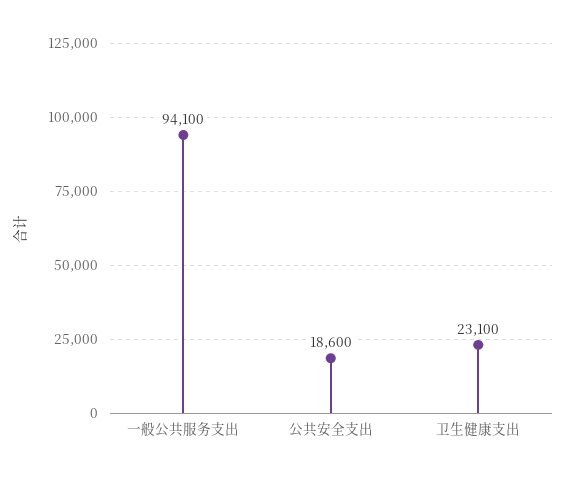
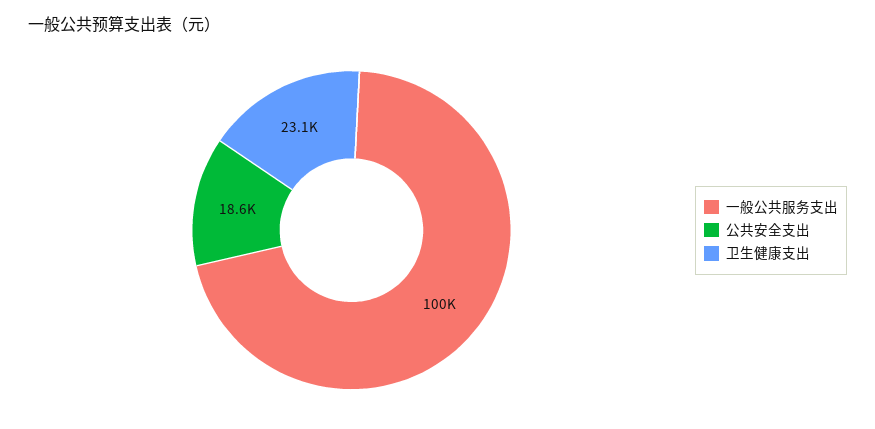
  {
-   "一般公共服务支出": 94100,
+   "一般公共服务支出": 100000,
    "公共安全支出": 18600,
    "卫生健康支出": 23100
  }

